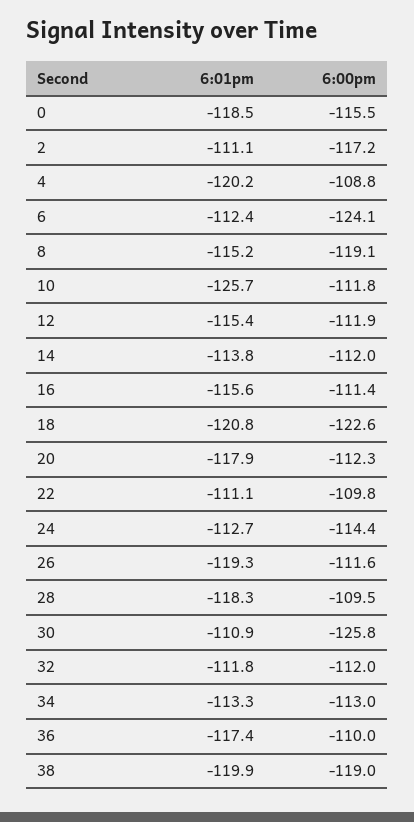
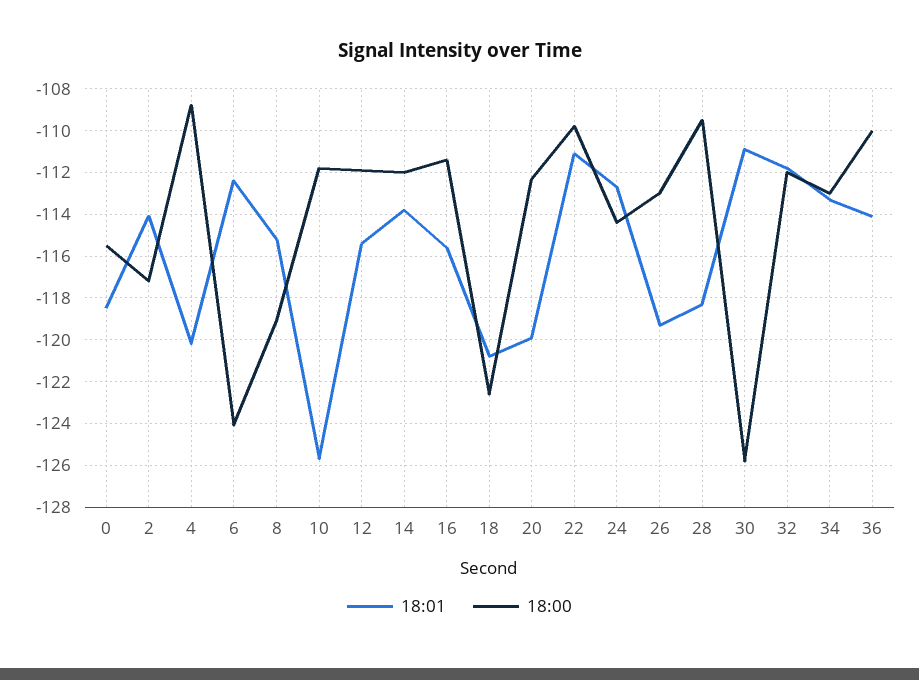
  {
    "6:01pm": {
      "0": -118.5,
-     "2": -111.1,
+     "2": -114,
      "4": -120.2,
      "6": -112.4,
      "8": -115.2,
      "10": -125.7,
      "12": -115.4,
      "14": -113.8,
      "16": -115.6,
      "18": -120.8,
-     "20": -117.9,
+     "20": -120,
      "22": -111.1,
      "24": -112.7,
      "26": -119.3,
      "28": -118.3,
      "30": -110.9,
      "32": -111.8,
      "34": -113.3,
-     "36": -117.4,
+     "36": -114
-     "38": -119.9
    },
    "6:00pm": {
      "0": -115.5,
      "2": -117.2,
      "4": -108.8,
      "6": -124.1,
      "8": -119.1,
      "10": -111.8,
      "12": -111.9,
      "14": -112,
      "16": -111.4,
      "18": -122.6,
      "20": -112.3,
      "22": -109.8,
      "24": -114.4,
-     "26": -111.6,
+     "26": -113,
      "28": -109.5,
      "30": -125.8,
      "32": -112,
      "34": -113,
-     "36": -110,
+     "36": -110
-     "38": -119
    }
  }

